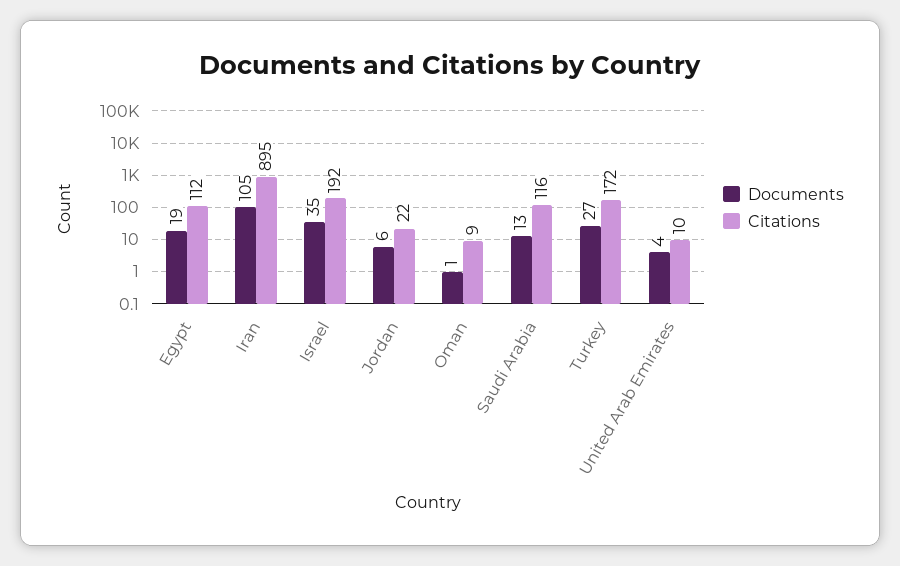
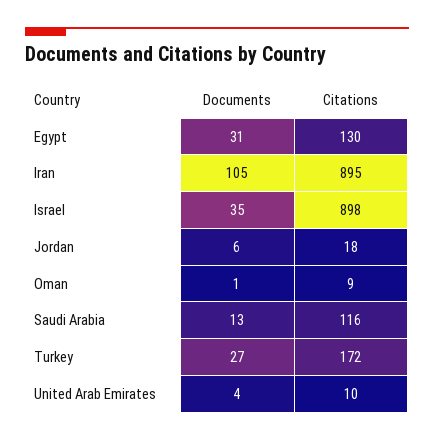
  {
    "Documents": {
-     "Egypt": 19,
+     "Egypt": 31,
      "Iran": 105,
      "Israel": 35,
      "Jordan": 6,
      "Oman": 1,
      "Saudi Arabia": 13,
      "Turkey": 27,
      "United Arab Emirates": 4
    },
    "Citations": {
-     "Egypt": 112,
+     "Egypt": 130,
      "Iran": 895,
-     "Israel": 192,
+     "Israel": 898,
-     "Jordan": 22,
+     "Jordan": 18,
      "Oman": 9,
      "Saudi Arabia": 116,
      "Turkey": 172,
      "United Arab Emirates": 10
    }
  }

